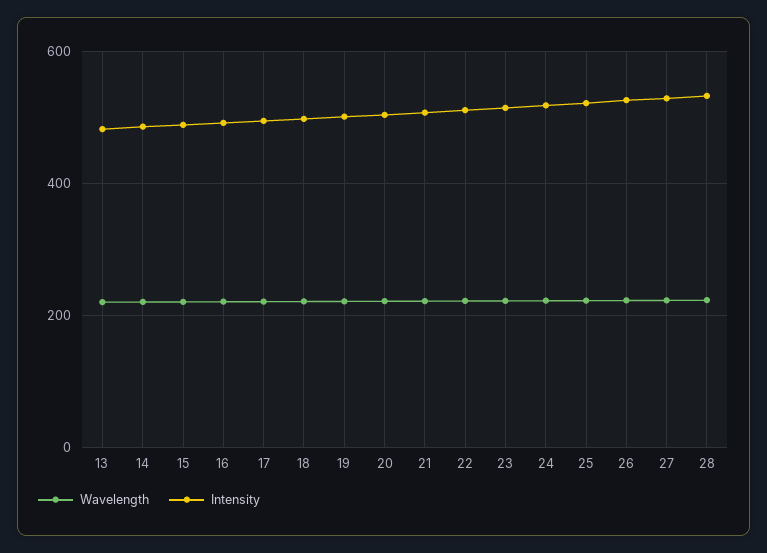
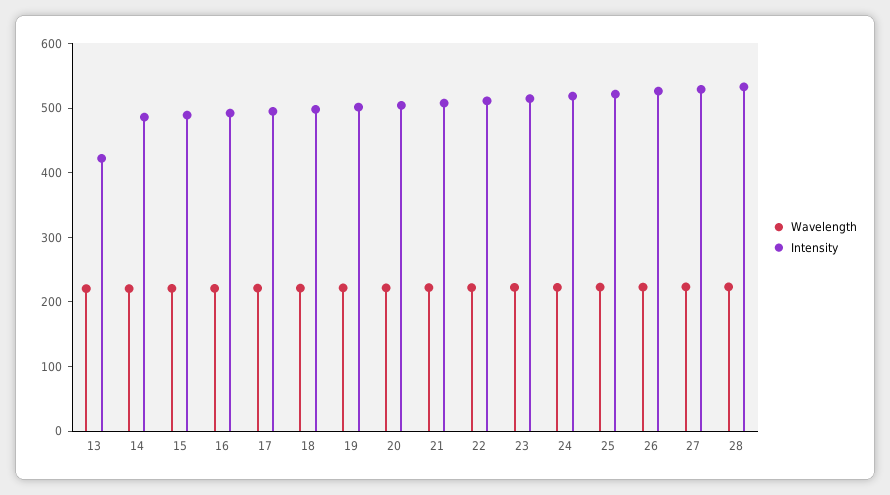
  {
    "Wavelength": {
      "13": 220,
      "14": 220,
      "15": 220,
      "16": 220,
      "17": 220,
      "18": 220,
      "19": 220,
      "20": 220,
      "21": 220,
      "22": 220,
      "23": 220,
      "24": 220,
      "25": 220,
      "26": 220,
      "27": 220,
      "28": 220
    },
    "Intensity": {
-     "13": 480,
+     "13": 420,
      "14": 480,
      "15": 480,
      "16": 500,
      "17": 500,
      "18": 500,
      "19": 500,
      "20": 500,
      "21": 500,
      "22": 520,
      "23": 520,
      "24": 520,
      "25": 520,
      "26": 520,
      "27": 520,
      "28": 540
    }
  }

